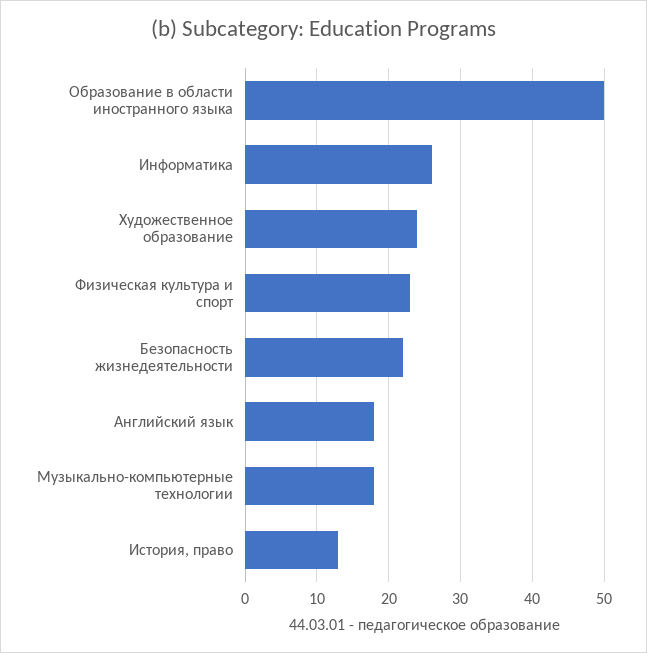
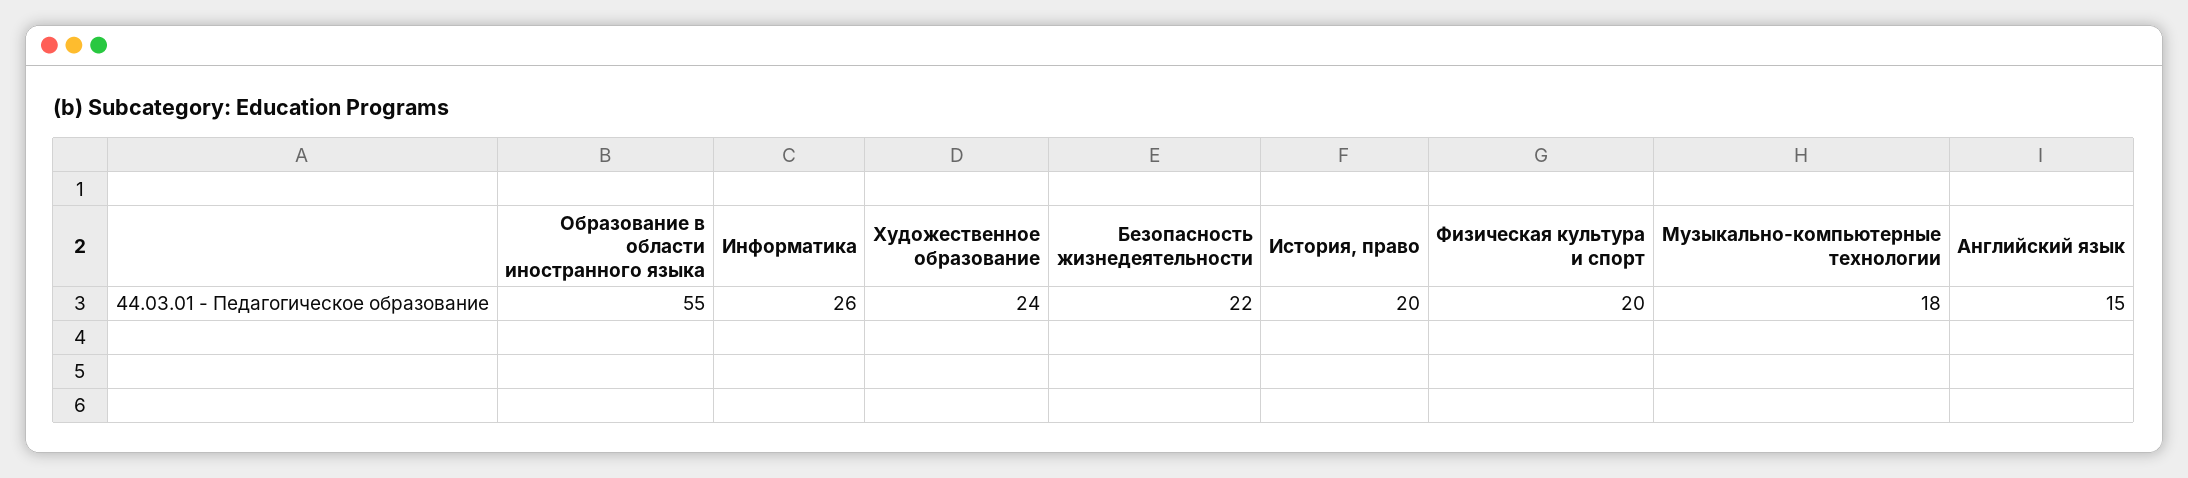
  {
-   "Образование в области иностранного языка": 50,
+   "Образование в области иностранного языка": 55,
    "Информатика": 26,
    "Художественное образование": 24,
-   "Физическая культура и спорт": 23,
+   "Физическая культура и спорт": 20,
    "Безопасность жизнедеятельности": 22,
-   "Английский язык": 18,
+   "Английский язык": 15,
    "Музыкально-компьютерные технологии": 18,
-   "История, право": 13
+   "История, право": 20
  }

